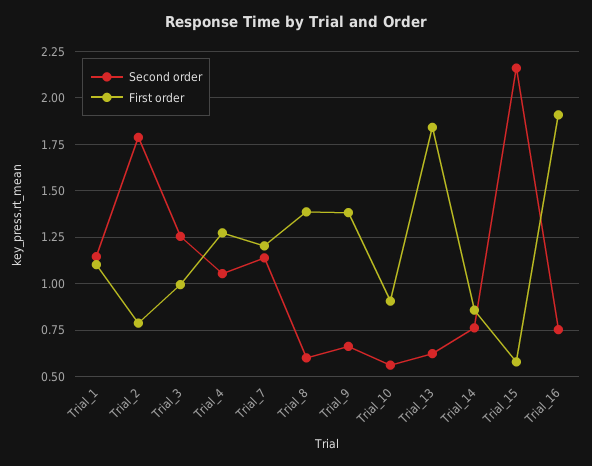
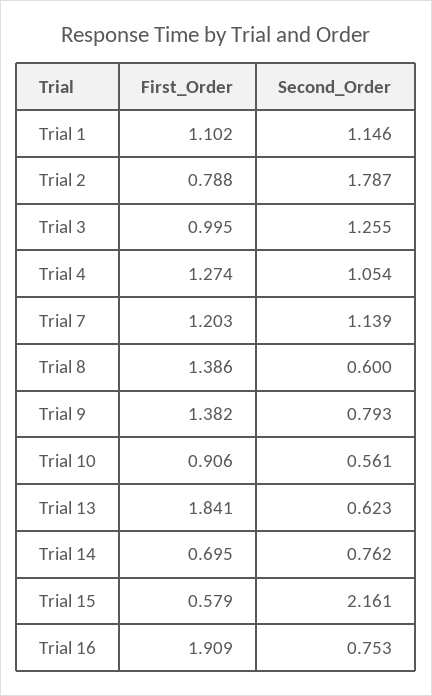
  {
    "Second order": {
      "Trial_1": 1.146,
      "Trial_2": 1.787,
      "Trial_3": 1.255,
      "Trial_4": 1.054,
      "Trial_7": 1.139,
      "Trial_8": 0.6,
-     "Trial_9": 0.65,
+     "Trial_9": 0.793,
      "Trial_10": 0.561,
      "Trial_13": 0.623,
      "Trial_14": 0.762,
      "Trial_15": 2.161,
      "Trial_16": 0.753
    },
    "First order": {
      "Trial_1": 1.102,
      "Trial_2": 0.788,
      "Trial_3": 0.995,
      "Trial_4": 1.274,
      "Trial_7": 1.203,
      "Trial_8": 1.386,
      "Trial_9": 1.382,
      "Trial_10": 0.906,
      "Trial_13": 1.841,
-     "Trial_14": 0.85,
+     "Trial_14": 0.695,
      "Trial_15": 0.579,
      "Trial_16": 1.909
    }
  }

